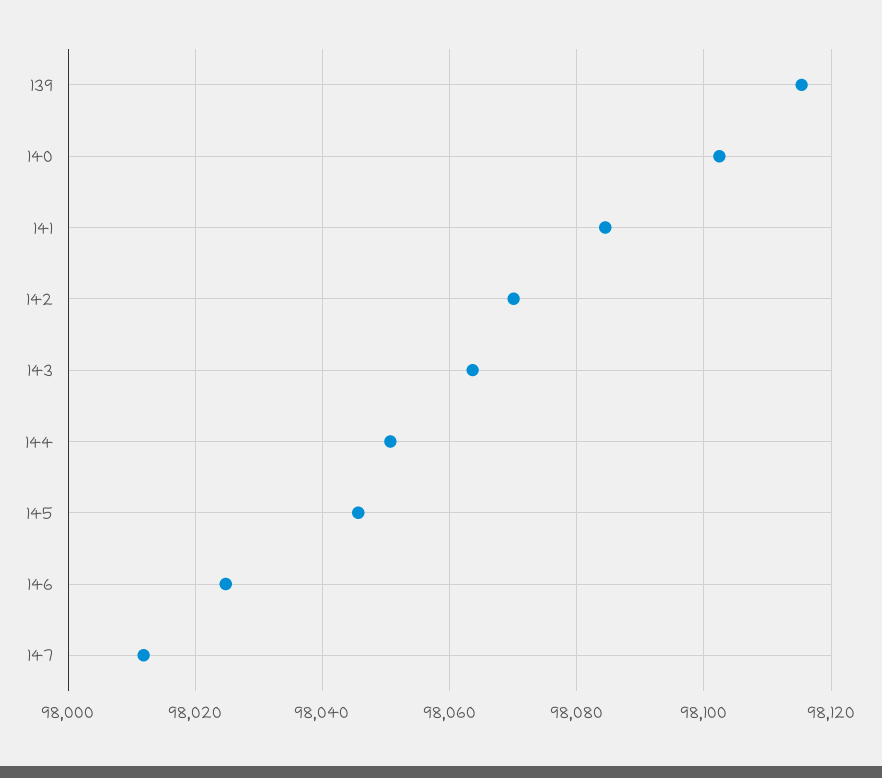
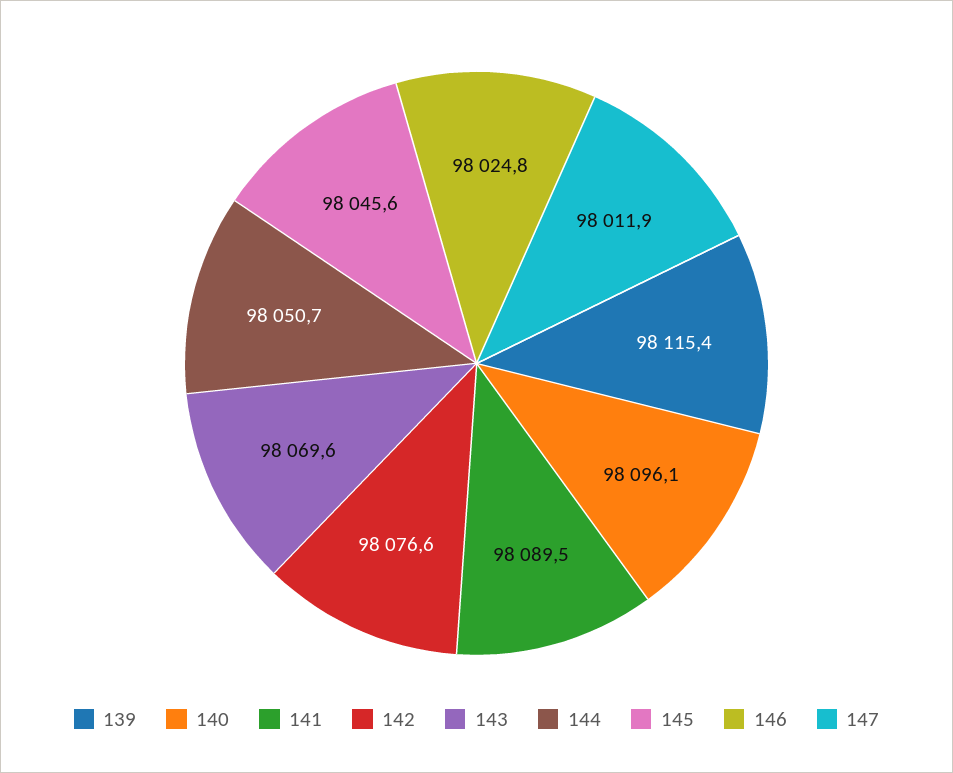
  {
    "139": 98115.4,
-   "140": 98102,
+   "140": 98096.1,
-   "141": 98084,
+   "141": 98089.5,
-   "142": 98070,
+   "142": 98076.6,
-   "143": 98064,
+   "143": 98069.6,
    "144": 98050.7,
    "145": 98045.6,
    "146": 98024.8,
    "147": 98011.9
  }

